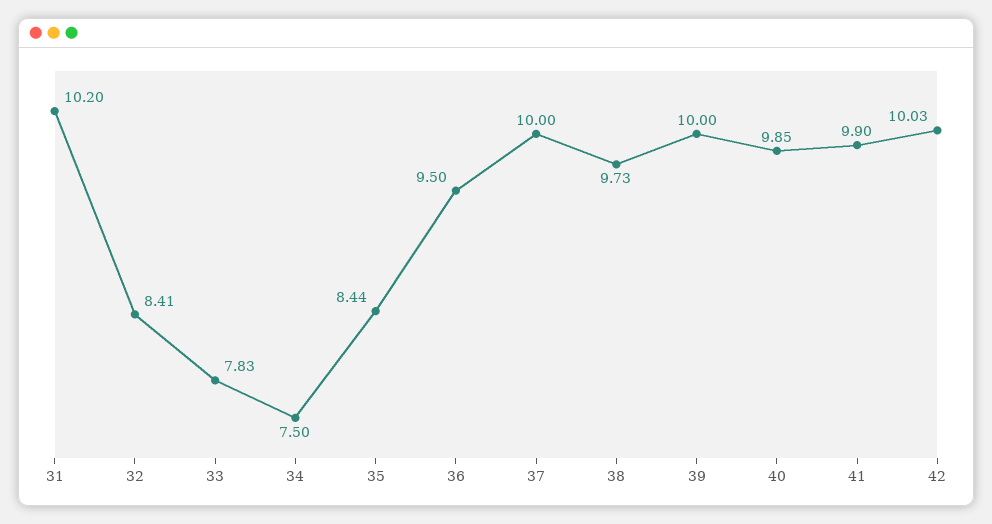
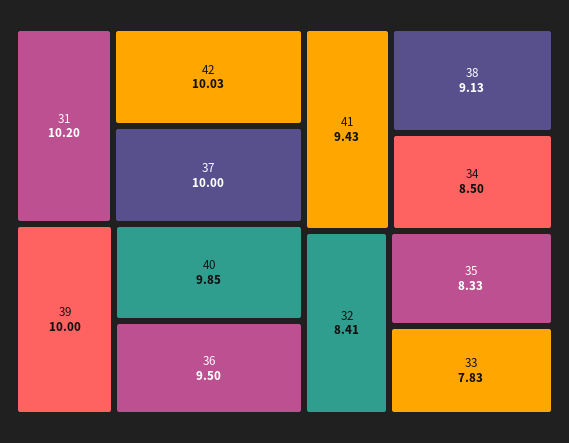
  {
    "31": 10.2,
    "32": 8.41,
    "33": 7.83,
-   "34": 7.5,
+   "34": 8.5,
-   "35": 8.44,
+   "35": 8.33,
    "36": 9.5,
    "37": 10,
-   "38": 9.73,
+   "38": 9.13,
    "39": 10,
    "40": 9.85,
-   "41": 9.9,
+   "41": 9.43,
    "42": 10.03
  }

